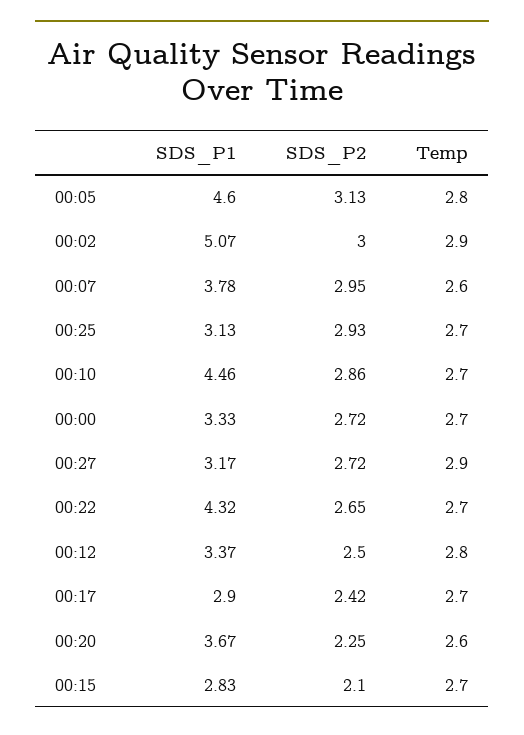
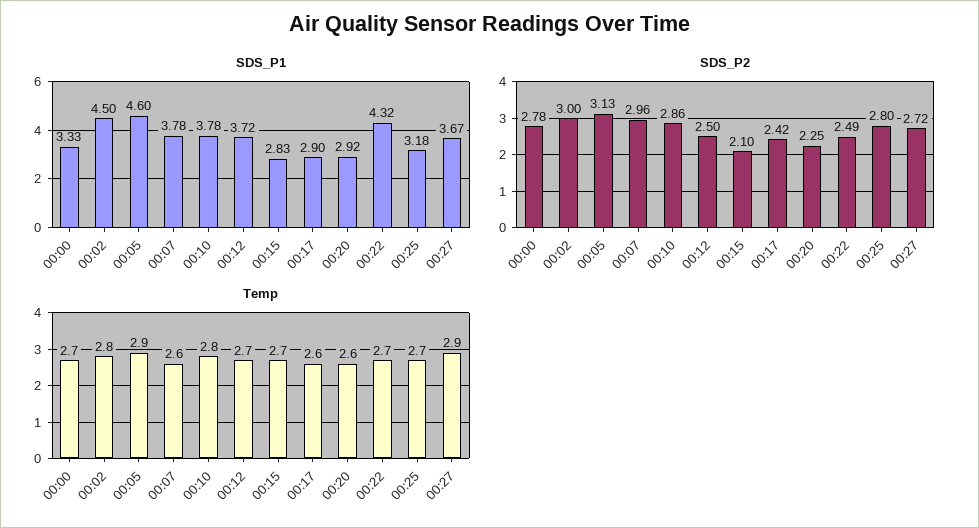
  {
    "SDS_P1": {
      "00:05": 4.6,
-     "00:02": 5.07,
+     "00:02": 4.5,
      "00:07": 3.78,
-     "00:25": 3.13,
+     "00:25": 3.18,
-     "00:10": 4.46,
+     "00:10": 3.78,
      "00:00": 3.33,
-     "00:27": 3.17,
+     "00:27": 3.67,
      "00:22": 4.32,
-     "00:12": 3.37,
+     "00:12": 3.72,
      "00:17": 2.9,
-     "00:20": 3.67,
+     "00:20": 2.92,
      "00:15": 2.83
    },
    "SDS_P2": {
      "00:05": 3.13,
      "00:02": 3,
-     "00:07": 2.95,
+     "00:07": 2.96,
-     "00:25": 2.93,
+     "00:25": 2.8,
      "00:10": 2.86,
-     "00:00": 2.72,
+     "00:00": 2.78,
      "00:27": 2.72,
-     "00:22": 2.65,
+     "00:22": 2.49,
      "00:12": 2.5,
      "00:17": 2.42,
      "00:20": 2.25,
      "00:15": 2.1
    },
    "Temp": {
-     "00:05": 2.8,
+     "00:05": 2.9,
-     "00:02": 2.9,
+     "00:02": 2.8,
      "00:07": 2.6,
      "00:25": 2.7,
-     "00:10": 2.7,
+     "00:10": 2.8,
      "00:00": 2.7,
      "00:27": 2.9,
      "00:22": 2.7,
-     "00:12": 2.8,
+     "00:12": 2.7,
-     "00:17": 2.7,
+     "00:17": 2.6,
      "00:20": 2.6,
      "00:15": 2.7
    }
  }

